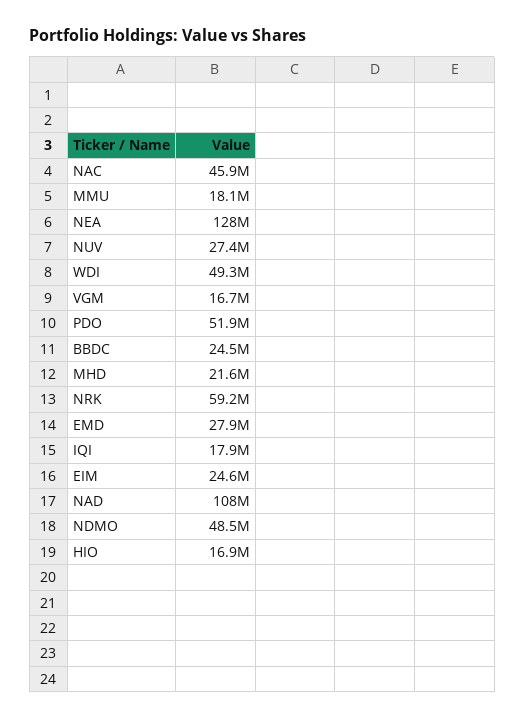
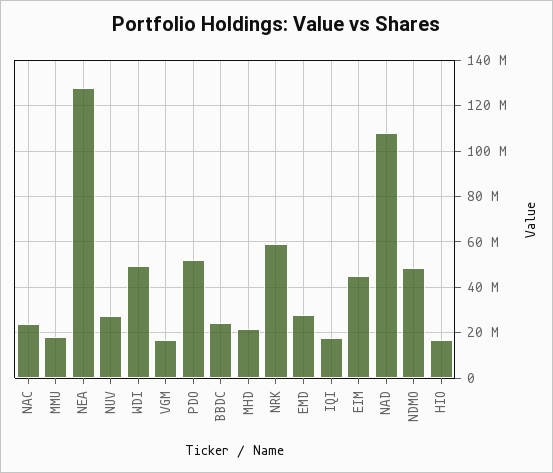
  {
-   "NAC": 45900000,
+   "NAC": 25000000,
    "MMU": 18100000,
    "NEA": 128000000,
    "NUV": 27400000,
    "WDI": 49300000,
    "VGM": 16700000,
    "PDO": 51900000,
    "BBDC": 24500000,
    "MHD": 21600000,
    "NRK": 59200000,
    "EMD": 27900000,
    "IQI": 17900000,
-   "EIM": 24600000,
+   "EIM": 45000000,
    "NAD": 108000000,
    "NDMO": 48500000,
    "HIO": 16900000
  }

